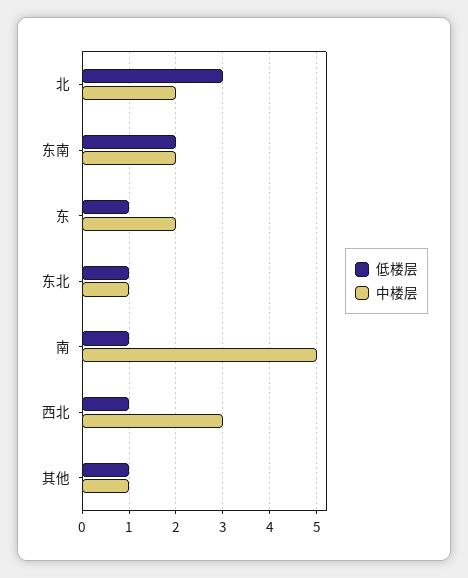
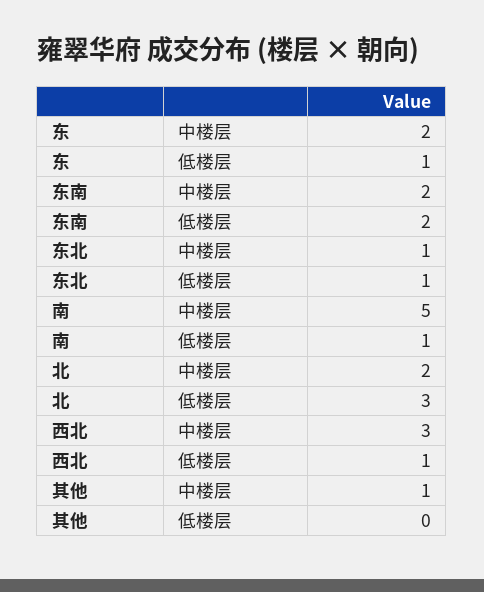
  {
    "低楼层": {
      "北": 3,
      "东南": 2,
      "东": 1,
      "东北": 1,
      "南": 1,
      "西北": 1,
-     "其他": 1
+     "其他": 0
    },
    "中楼层": {
      "北": 2,
      "东南": 2,
      "东": 2,
      "东北": 1,
      "南": 5,
      "西北": 3,
      "其他": 1
    }
  }

